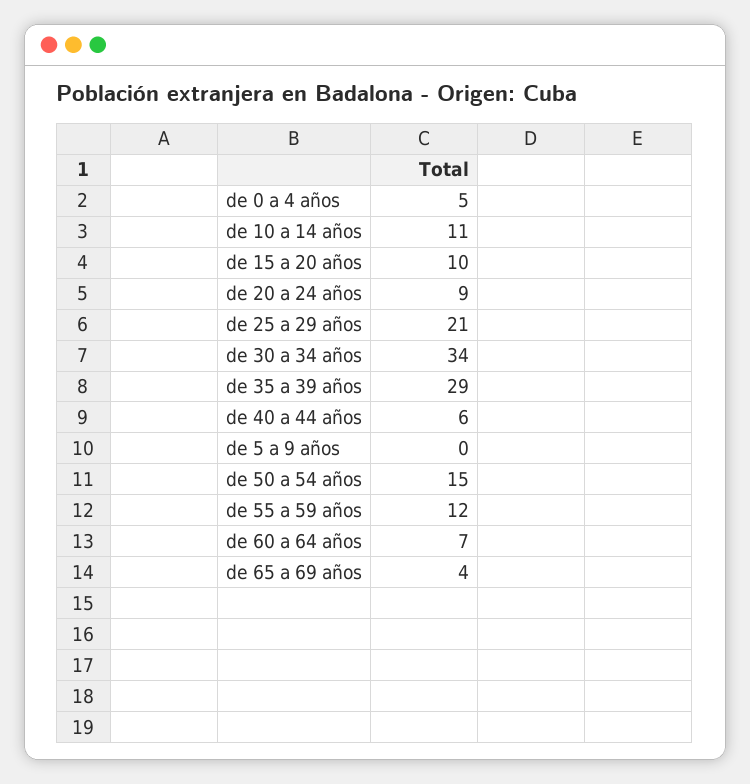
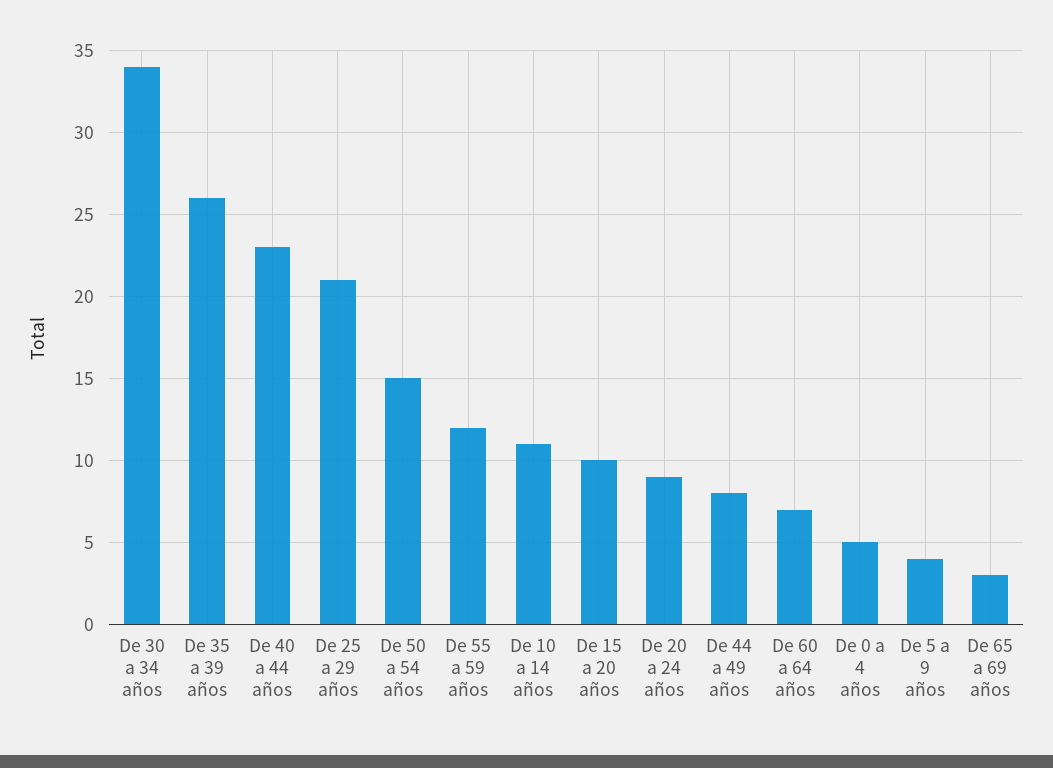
  {
    "de 0 a 4 años": 5,
    "de 10 a 14 años": 11,
    "de 15 a 20 años": 10,
    "de 20 a 24 años": 9,
    "de 25 a 29 años": 21,
    "de 30 a 34 años": 34,
-   "de 35 a 39 años": 29,
+   "de 35 a 39 años": 26,
-   "de 40 a 44 años": 6,
+   "de 40 a 44 años": 23,
-   "de 5 a 9 años": 0,
+   "de 5 a 9 años": 4,
    "de 50 a 54 años": 15,
    "de 55 a 59 años": 12,
    "de 60 a 64 años": 7,
-   "de 65 a 69 años": 4
+   "de 65 a 69 años": 3,
+   "De 44 a 49 años": 8
  }

